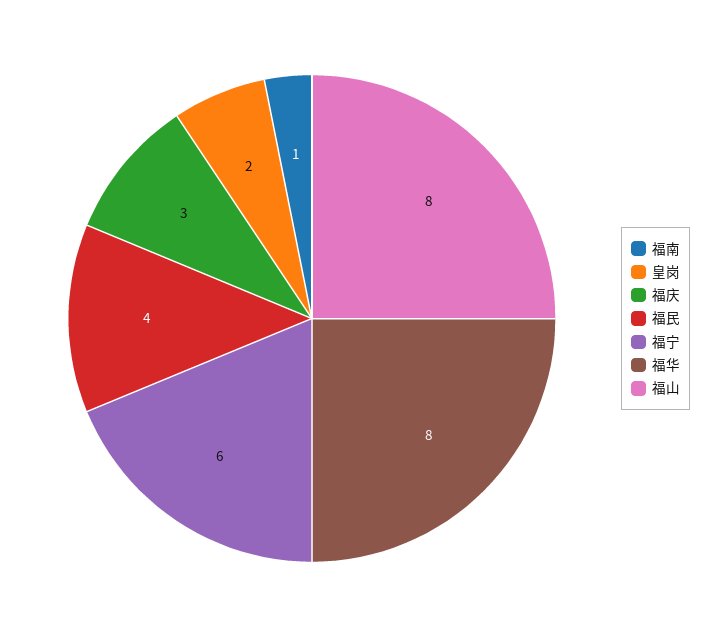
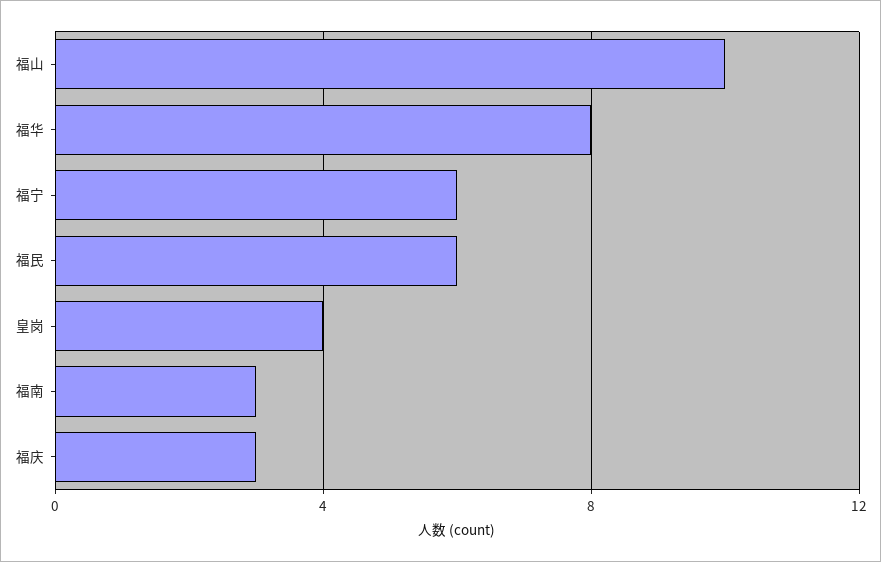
  {
-   "福南": 1,
+   "福南": 3,
-   "皇岗": 2,
+   "皇岗": 4,
    "福庆": 3,
-   "福民": 4,
+   "福民": 6,
    "福宁": 6,
    "福华": 8,
-   "福山": 8
+   "福山": 10
  }

